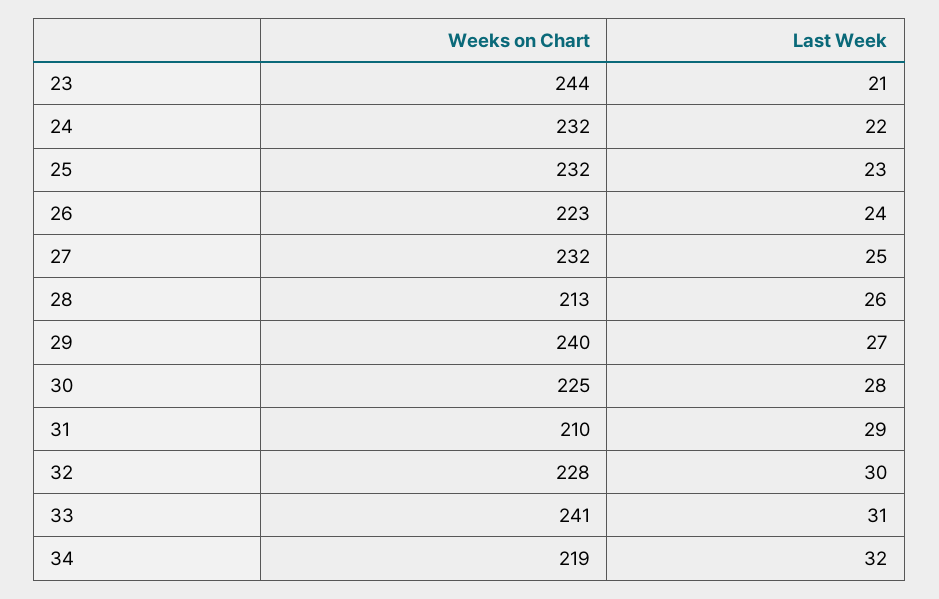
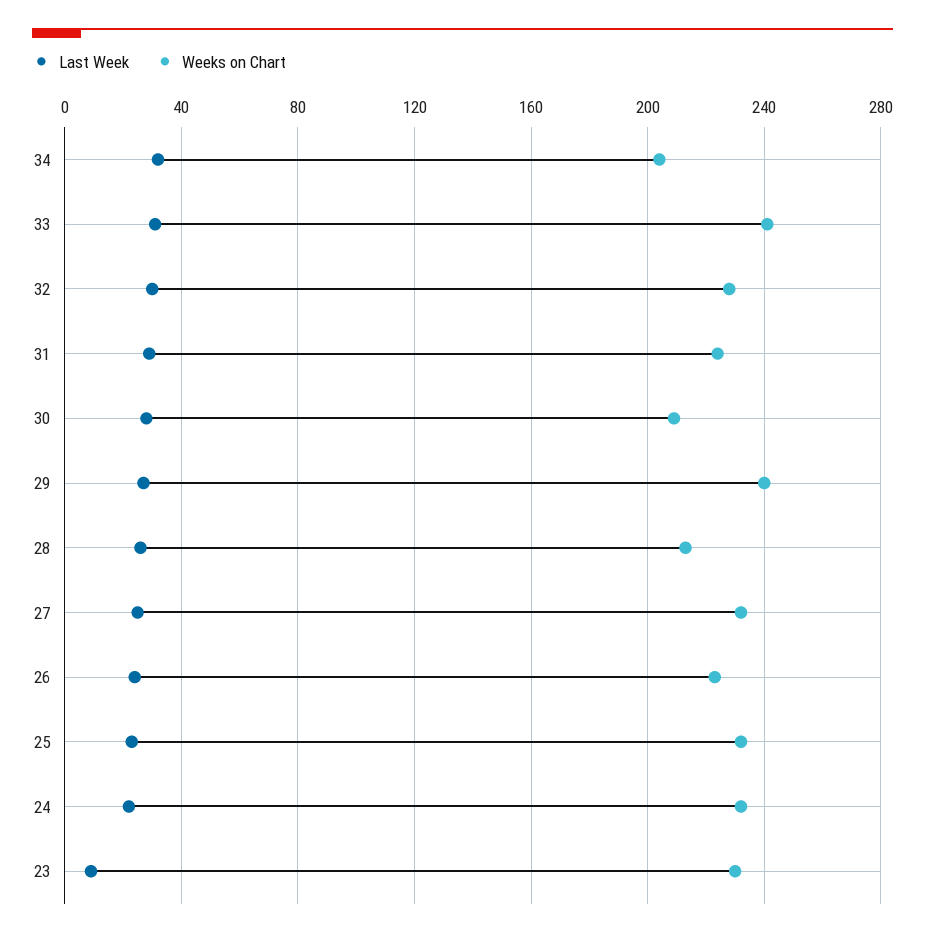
  {
    "Weeks on Chart": {
-     "23": 244,
+     "23": 230,
      "24": 232,
      "25": 232,
      "26": 223,
      "27": 232,
      "28": 213,
      "29": 240,
-     "30": 225,
+     "30": 210,
-     "31": 210,
+     "31": 225,
      "32": 228,
      "33": 241,
-     "34": 219
+     "34": 205
    },
    "Last Week": {
-     "23": 21,
+     "23": 10,
      "24": 22,
      "25": 23,
      "26": 24,
      "27": 25,
      "28": 26,
      "29": 27,
      "30": 28,
      "31": 29,
      "32": 30,
      "33": 31,
      "34": 32
    }
  }

